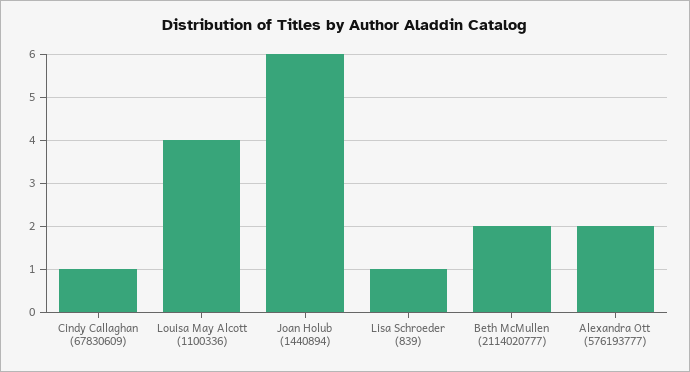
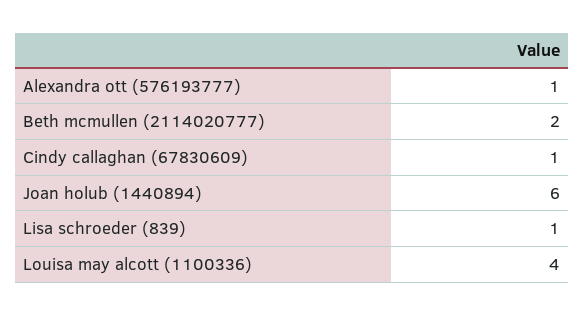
  {
    "Cindy Callaghan (67830609)": 1,
    "Louisa May Alcott (1100336)": 4,
    "Joan Holub (1440894)": 6,
    "Lisa Schroeder (839)": 1,
    "Beth McMullen (2114020777)": 2,
-   "Alexandra Ott (576193777)": 2
+   "Alexandra Ott (576193777)": 1
  }

